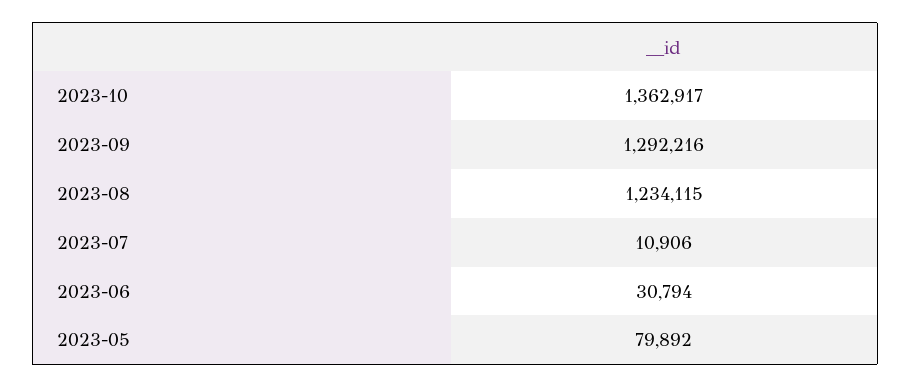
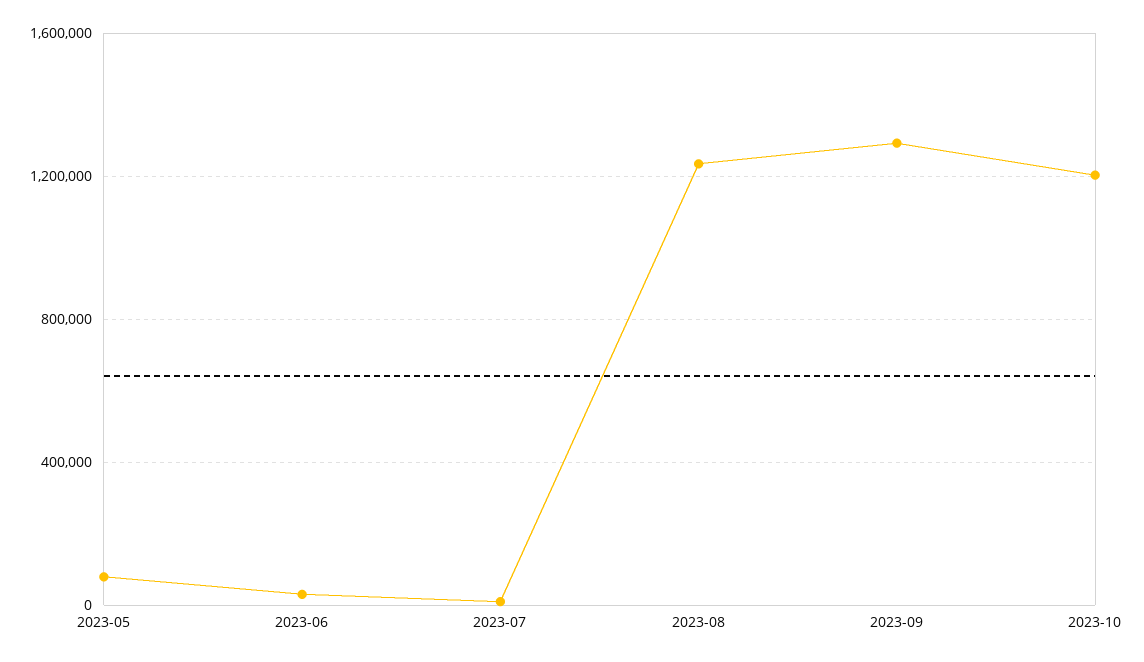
  {
-   "2023-10": 1362917,
+   "2023-10": 1200000,
    "2023-09": 1292216,
    "2023-08": 1234115,
    "2023-07": 10906,
    "2023-06": 30794,
    "2023-05": 79892
  }

